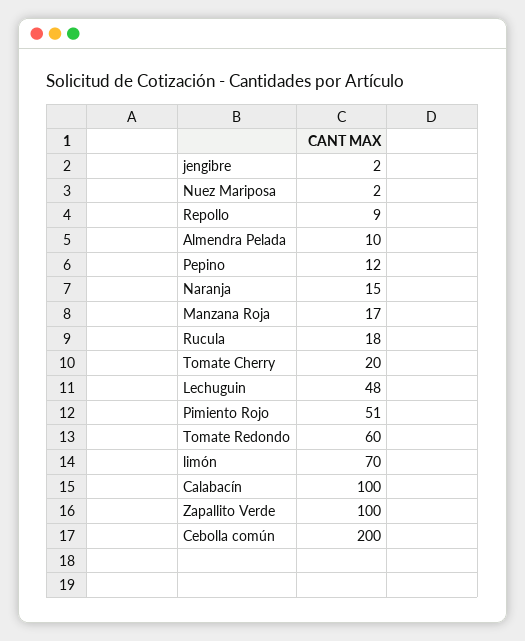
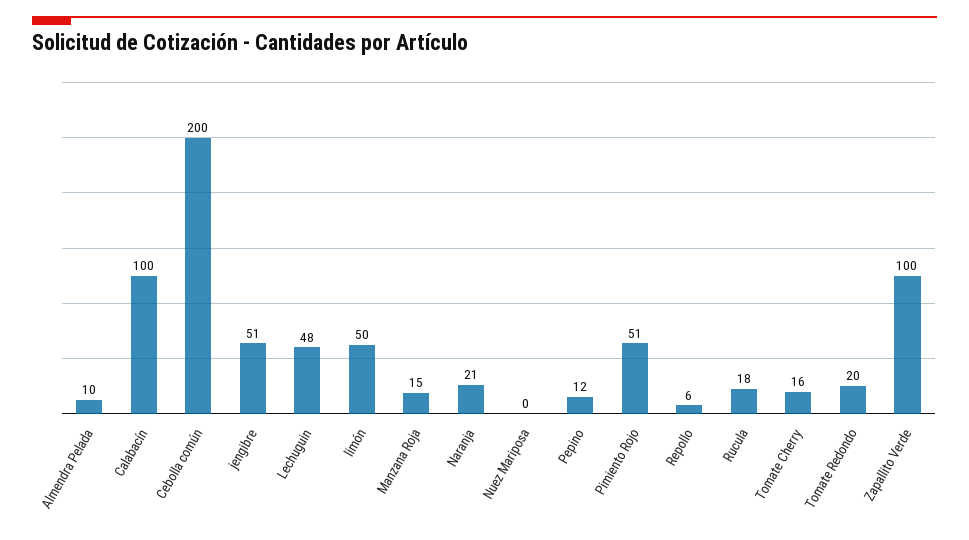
  {
-   "jengibre": 2,
+   "jengibre": 51,
-   "Nuez Mariposa": 2,
+   "Nuez Mariposa": 0,
-   "Repollo": 9,
+   "Repollo": 6,
    "Almendra Pelada": 10,
    "Pepino": 12,
-   "Naranja": 15,
+   "Naranja": 21,
-   "Manzana Roja": 17,
+   "Manzana Roja": 15,
    "Rucula": 18,
-   "Tomate Cherry": 20,
+   "Tomate Cherry": 16,
    "Lechuguin": 48,
    "Pimiento Rojo": 51,
-   "Tomate Redondo": 60,
+   "Tomate Redondo": 20,
-   "limón": 70,
+   "limón": 50,
    "Calabacín": 100,
    "Zapallito Verde": 100,
    "Cebolla común": 200
  }

